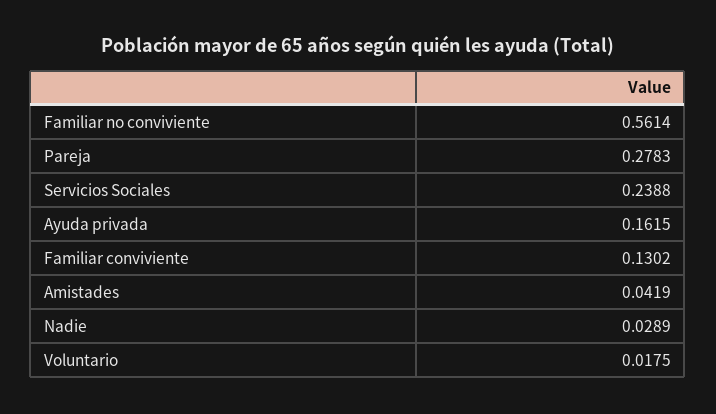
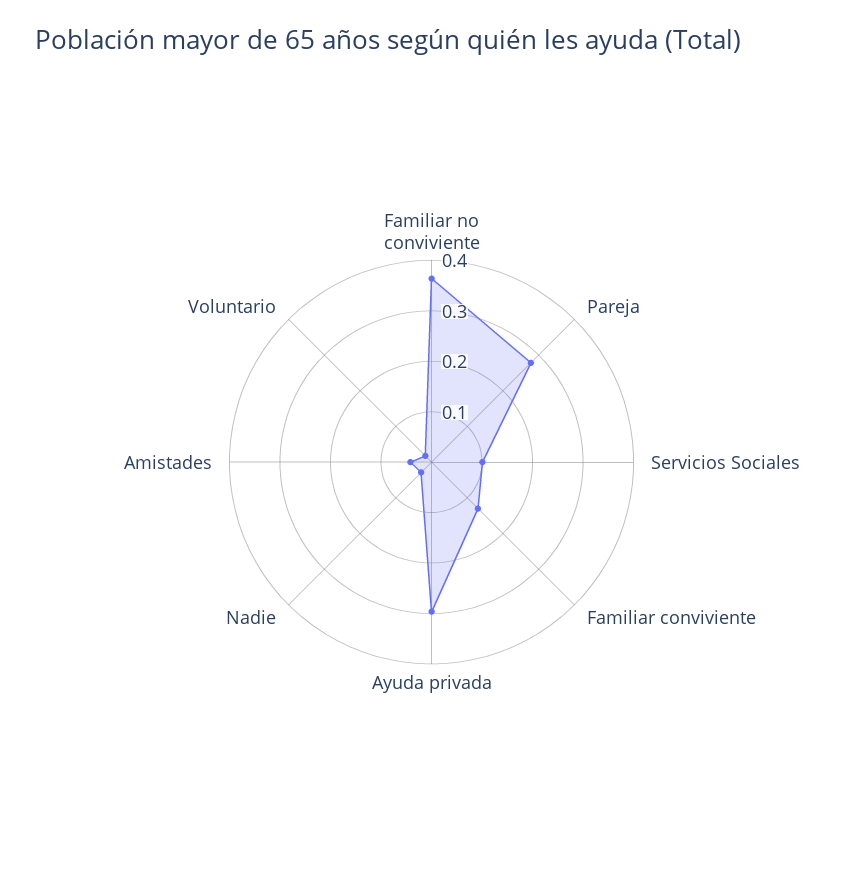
  {
-   "Familiar no conviviente": 0.5614,
+   "Familiar no conviviente": 0.36,
    "Pareja": 0.2783,
-   "Servicios Sociales": 0.2388,
+   "Servicios Sociales": 0.1,
-   "Ayuda privada": 0.1615,
+   "Ayuda privada": 0.3,
    "Familiar conviviente": 0.1302,
    "Amistades": 0.0419,
    "Nadie": 0.0289,
    "Voluntario": 0.0175
  }

